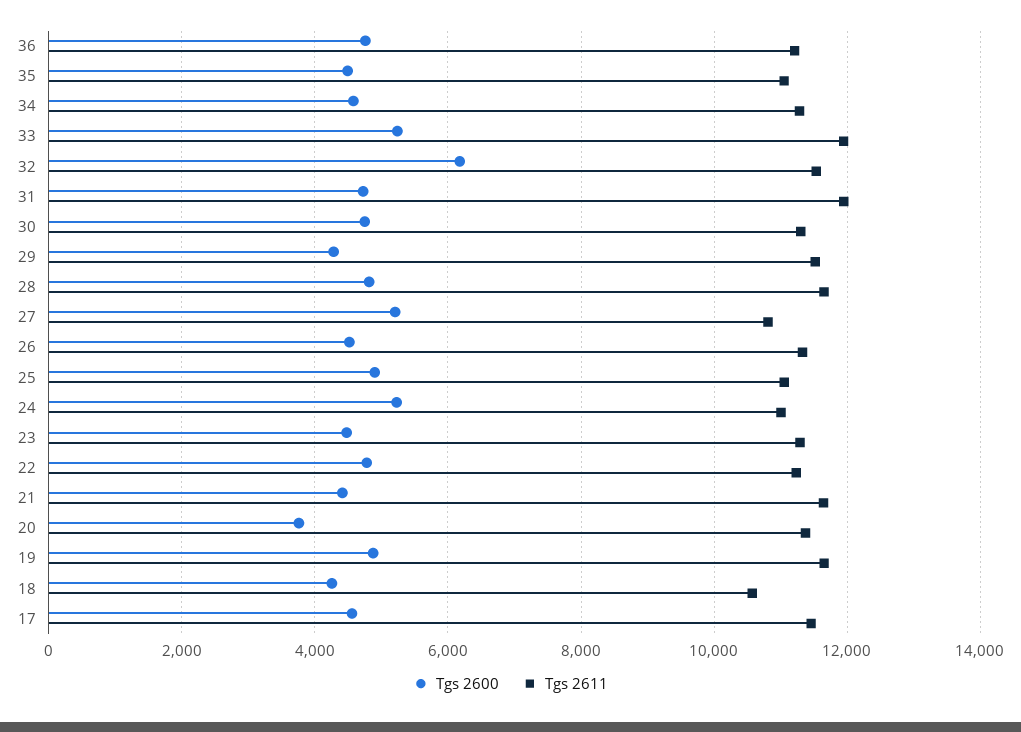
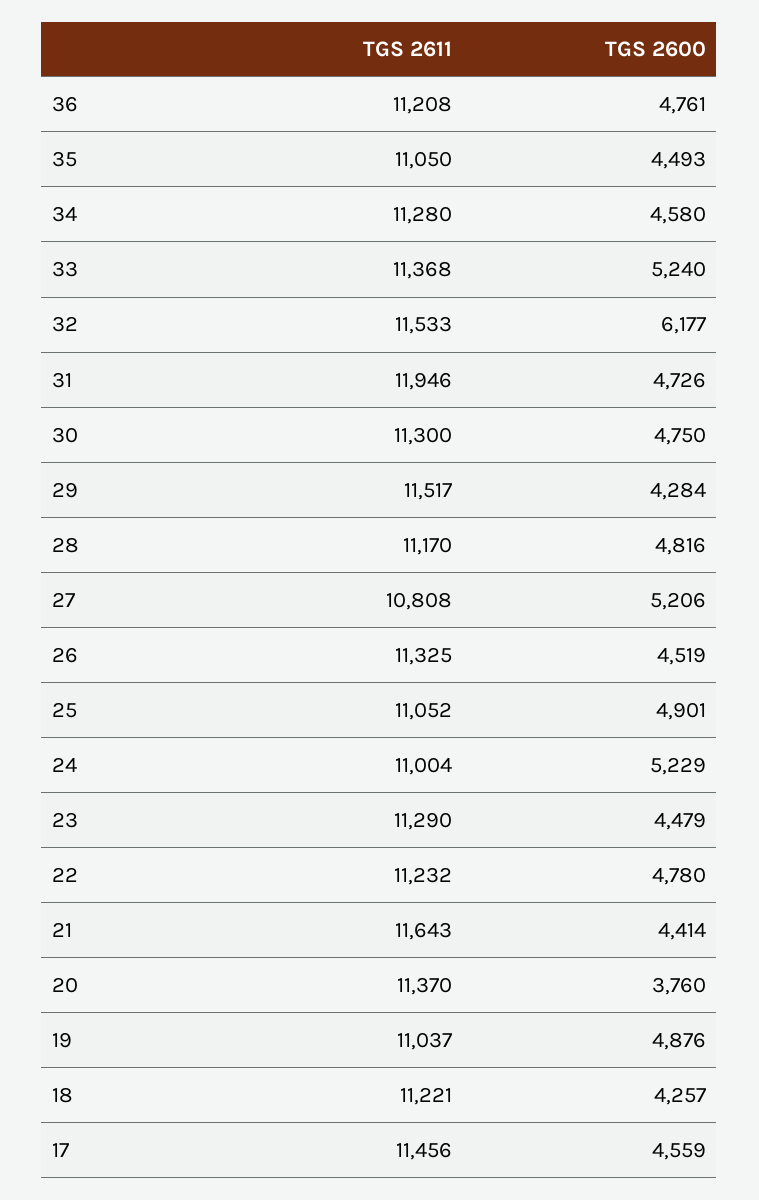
  {
    "Tgs 2600": {
      "36": 4761,
      "35": 4493,
      "34": 4580,
      "33": 5240,
      "32": 6177,
      "31": 4726,
      "30": 4750,
      "29": 4284,
      "28": 4816,
      "27": 5206,
      "26": 4519,
      "25": 4901,
      "24": 5229,
      "23": 4479,
      "22": 4780,
      "21": 4414,
      "20": 3760,
      "19": 4876,
      "18": 4257,
      "17": 4559
    },
    "Tgs 2611": {
      "36": 11208,
      "35": 11050,
      "34": 11280,
-     "33": 12000,
+     "33": 11368,
      "32": 11533,
      "31": 11946,
      "30": 11300,
      "29": 11517,
-     "28": 11600,
+     "28": 11170,
      "27": 10808,
      "26": 11325,
      "25": 11052,
      "24": 11004,
      "23": 11290,
      "22": 11232,
      "21": 11643,
      "20": 11370,
-     "19": 11600,
+     "19": 11037,
-     "18": 10600,
+     "18": 11221,
      "17": 11456
    }
  }

